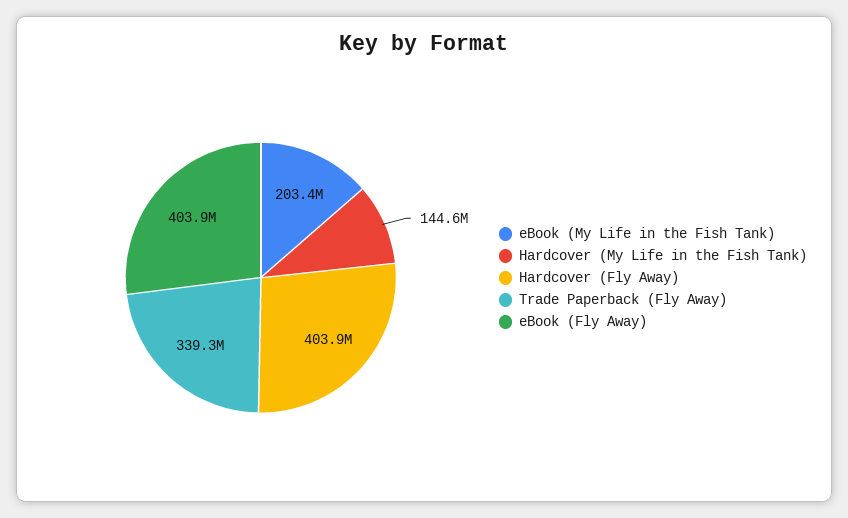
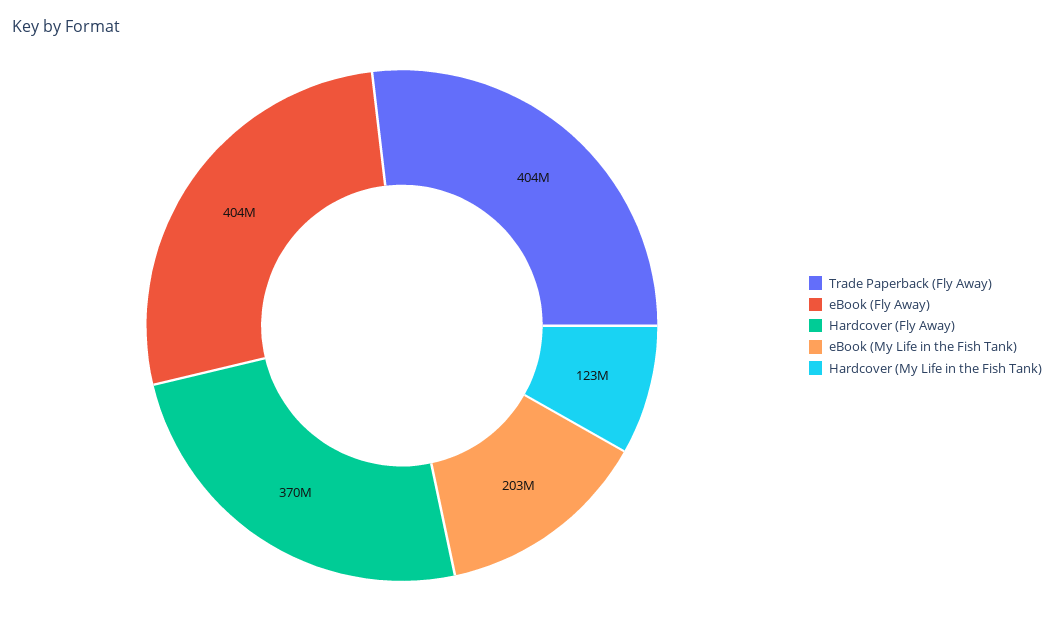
  {
    "eBook (My Life in the Fish Tank)": 203400000,
-   "Hardcover (My Life in the Fish Tank)": 144600000,
+   "Hardcover (My Life in the Fish Tank)": 123000000,
-   "Hardcover (Fly Away)": 403900000,
+   "Hardcover (Fly Away)": 370000000,
-   "Trade Paperback (Fly Away)": 339300000,
+   "Trade Paperback (Fly Away)": 404000000,
    "eBook (Fly Away)": 403900000
  }

